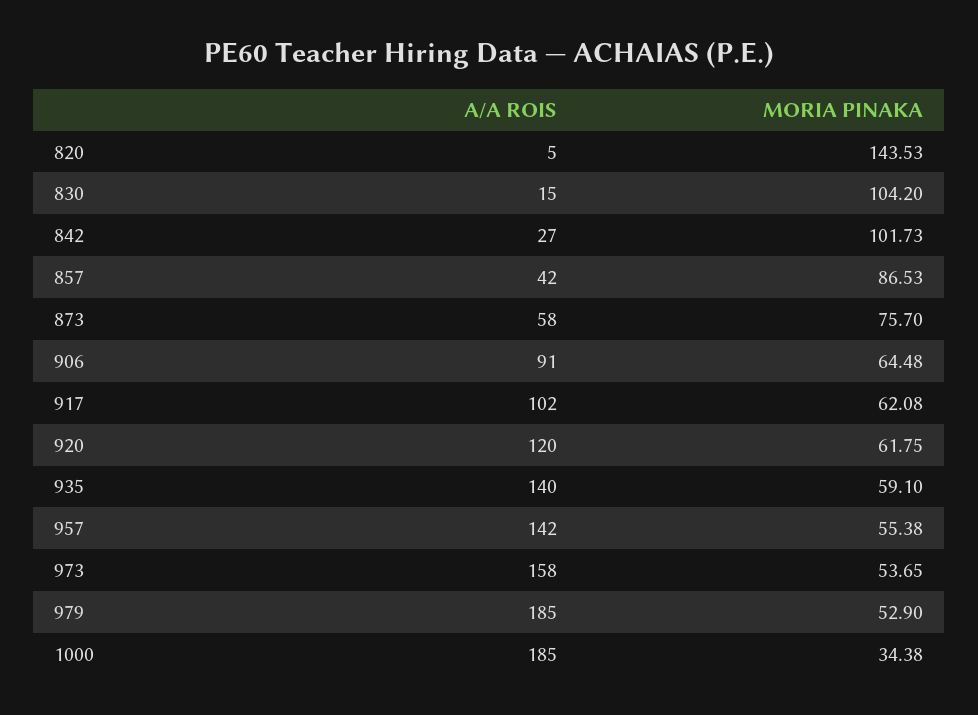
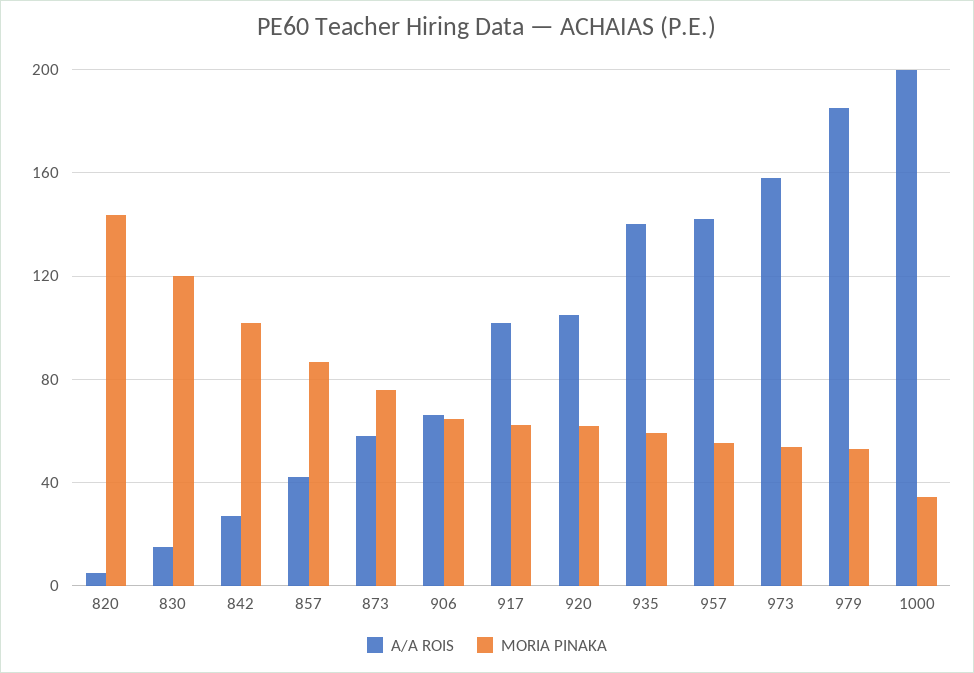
  {
    "A/A ROIS": {
      "820": 5,
      "830": 15,
      "842": 27,
      "857": 42,
      "873": 58,
-     "906": 91,
+     "906": 65,
      "917": 102,
-     "920": 120,
+     "920": 105,
      "935": 140,
      "957": 142,
      "973": 158,
      "979": 185,
-     "1000": 185
+     "1000": 200
    },
    "MORIA PINAKA": {
      "820": 143.53,
-     "830": 104.2,
+     "830": 120,
      "842": 101.73,
      "857": 86.53,
      "873": 75.7,
      "906": 64.48,
      "917": 62.08,
      "920": 61.75,
      "935": 59.1,
      "957": 55.38,
      "973": 53.65,
      "979": 52.9,
      "1000": 34.38
    }
  }

